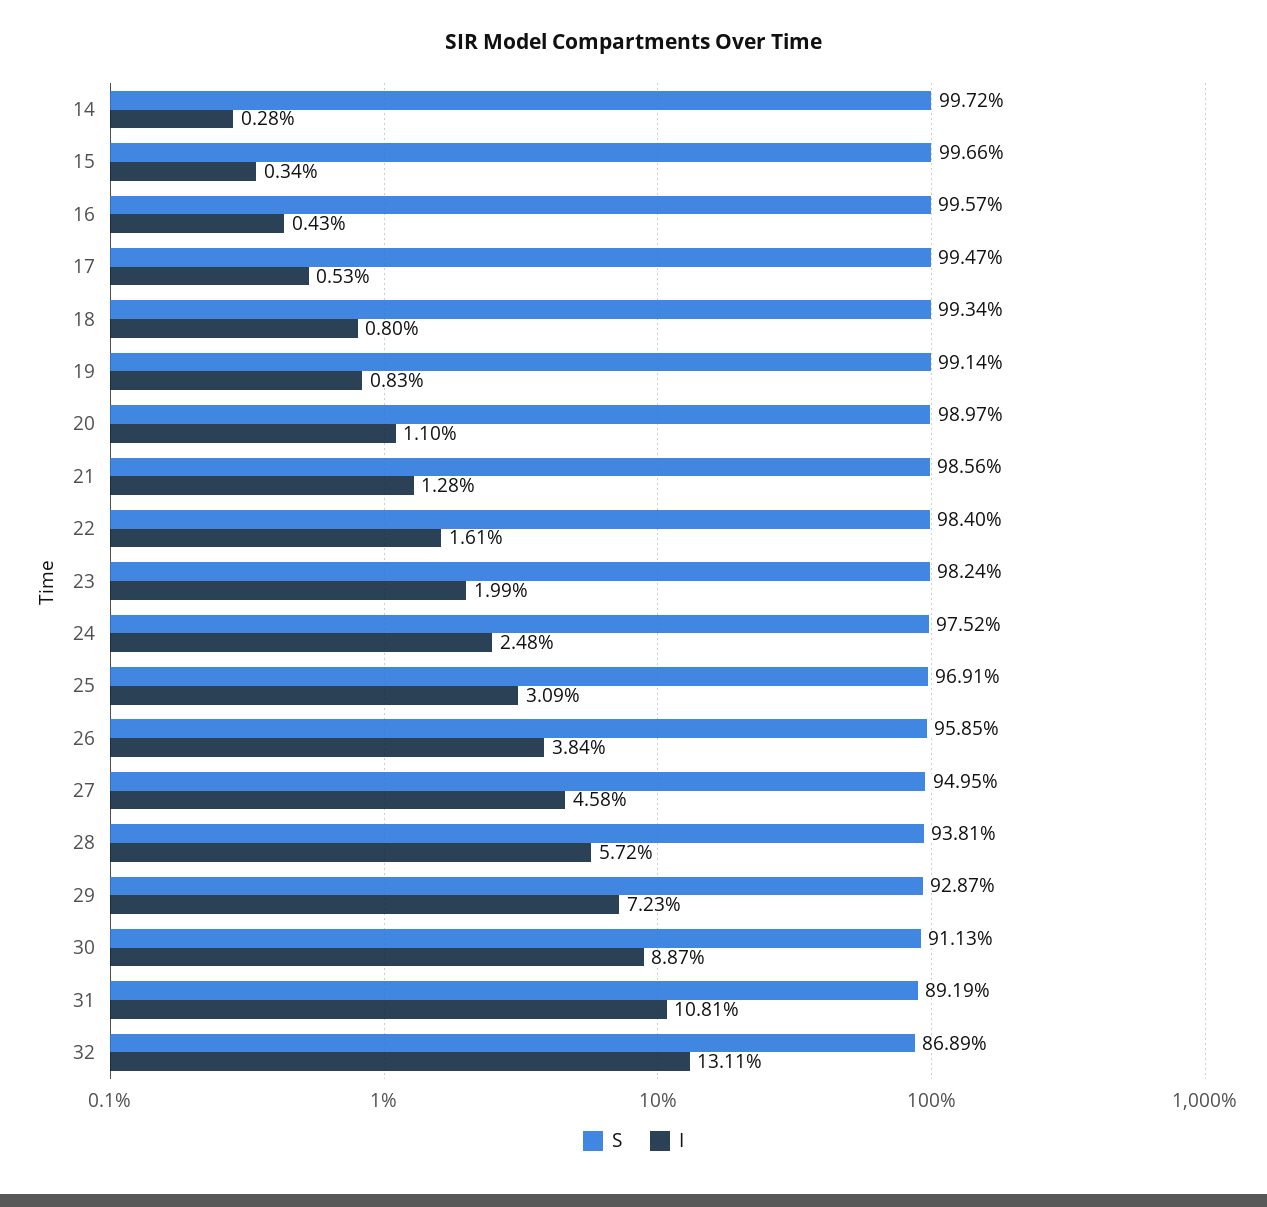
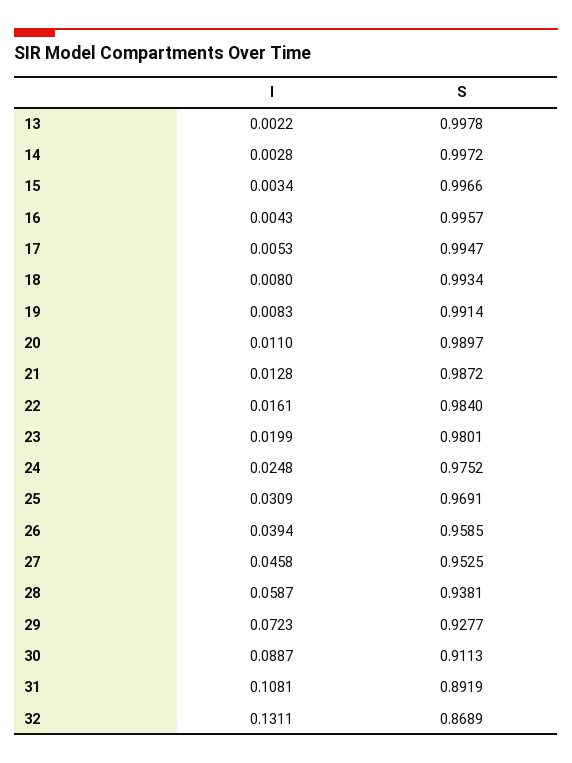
  {
    "S": {
      "14": 0.9972,
      "15": 0.9966,
      "16": 0.9957,
      "17": 0.9947,
      "18": 0.9934,
      "19": 0.9914,
      "20": 0.9897,
-     "21": 0.9856,
+     "21": 0.9872,
      "22": 0.984,
-     "23": 0.9824,
+     "23": 0.9801,
      "24": 0.9752,
      "25": 0.9691,
      "26": 0.9585,
-     "27": 0.9495,
+     "27": 0.9525,
      "28": 0.9381,
-     "29": 0.9287,
+     "29": 0.9277,
      "30": 0.9113,
      "31": 0.8919,
-     "32": 0.8689
+     "32": 0.8689,
+     "13": 0.9978
    },
    "I": {
      "14": 0.0028,
      "15": 0.0034,
      "16": 0.0043,
      "17": 0.0053,
      "18": 0.008,
      "19": 0.0083,
      "20": 0.011,
      "21": 0.0128,
      "22": 0.0161,
      "23": 0.0199,
      "24": 0.0248,
      "25": 0.0309,
-     "26": 0.0384,
+     "26": 0.0394,
      "27": 0.0458,
-     "28": 0.0572,
+     "28": 0.0587,
      "29": 0.0723,
      "30": 0.0887,
      "31": 0.1081,
-     "32": 0.1311
+     "32": 0.1311,
+     "13": 0.0022
    }
  }

